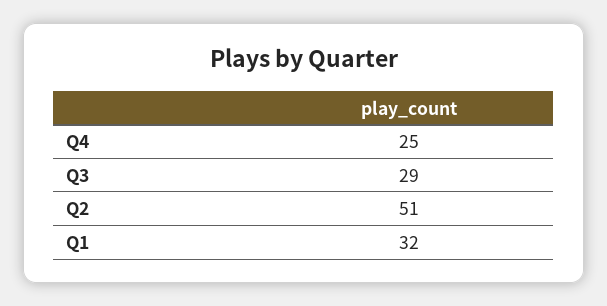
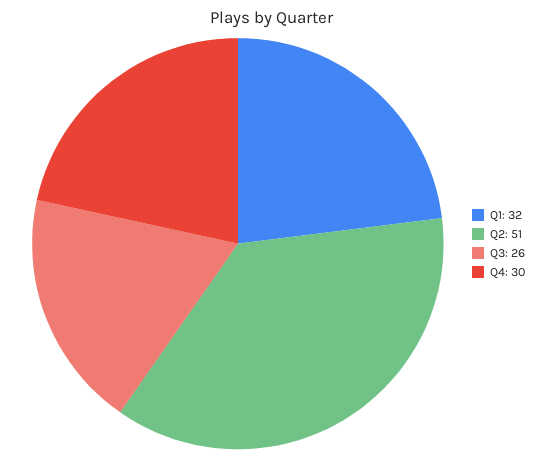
  {
-   "Q4": 25,
+   "Q4": 30,
-   "Q3": 29,
+   "Q3": 26,
    "Q2": 51,
    "Q1": 32
  }

